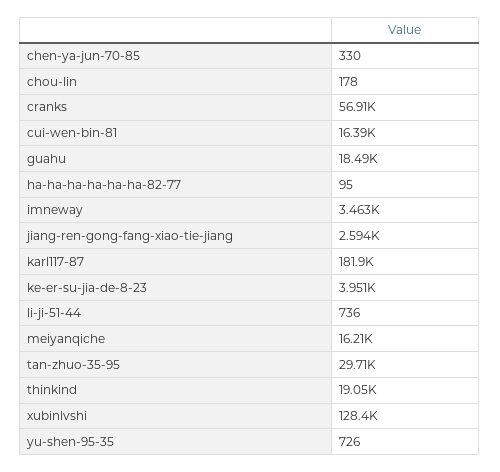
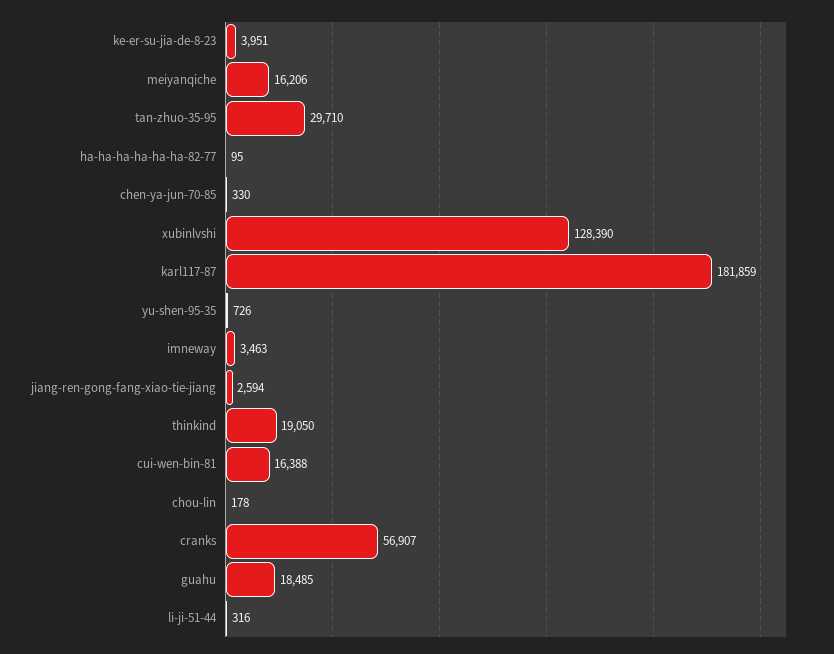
  {
    "chen-ya-jun-70-85": 330,
    "chou-lin": 178,
    "cranks": 56907,
    "cui-wen-bin-81": 16388,
    "guahu": 18485,
    "ha-ha-ha-ha-ha-ha-82-77": 95,
    "imneway": 3463,
    "jiang-ren-gong-fang-xiao-tie-jiang": 2594,
    "karl117-87": 181859,
    "ke-er-su-jia-de-8-23": 3951,
-   "li-ji-51-44": 736,
+   "li-ji-51-44": 316,
    "meiyanqiche": 16206,
    "tan-zhuo-35-95": 29710,
    "thinkind": 19050,
    "xubinlvshi": 128390,
    "yu-shen-95-35": 726
  }

